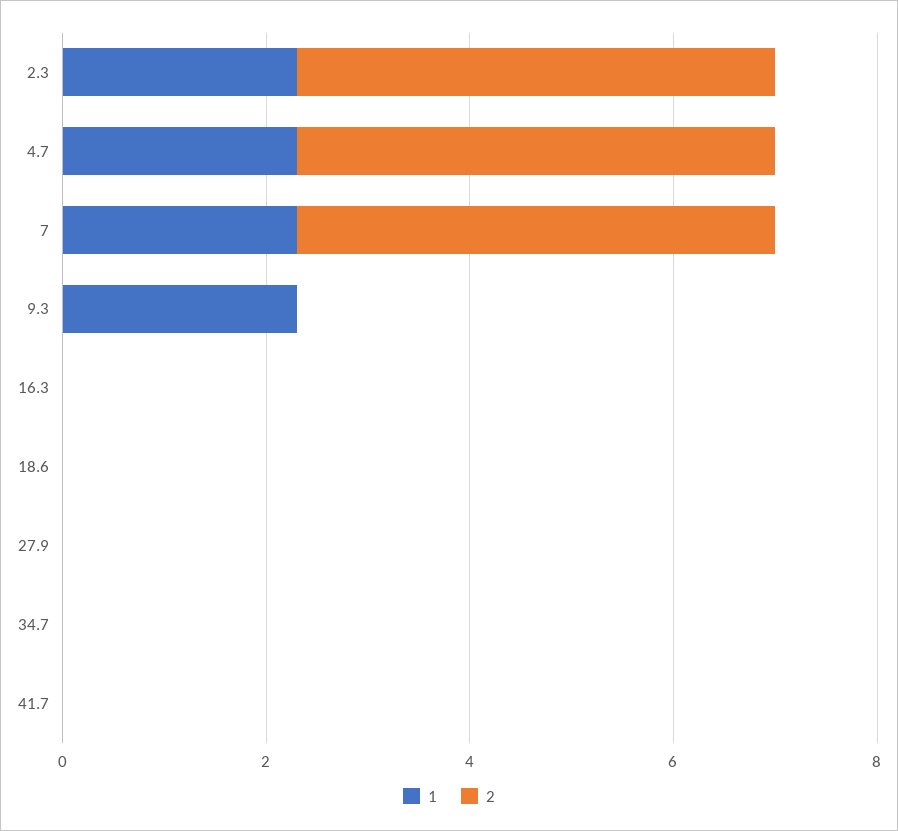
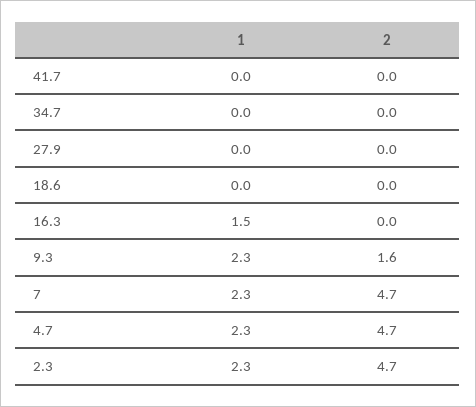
  {
    "1": {
      "2.3": 2.3,
      "4.7": 2.3,
      "7": 2.3,
      "9.3": 2.3,
-     "16.3": 0,
+     "16.3": 1.5,
      "18.6": 0,
      "27.9": 0,
      "34.7": 0,
      "41.7": 0
    },
    "2": {
      "2.3": 4.7,
      "4.7": 4.7,
      "7": 4.7,
-     "9.3": 0,
+     "9.3": 1.6,
      "16.3": 0,
      "18.6": 0,
      "27.9": 0,
      "34.7": 0,
      "41.7": 0
    }
  }

